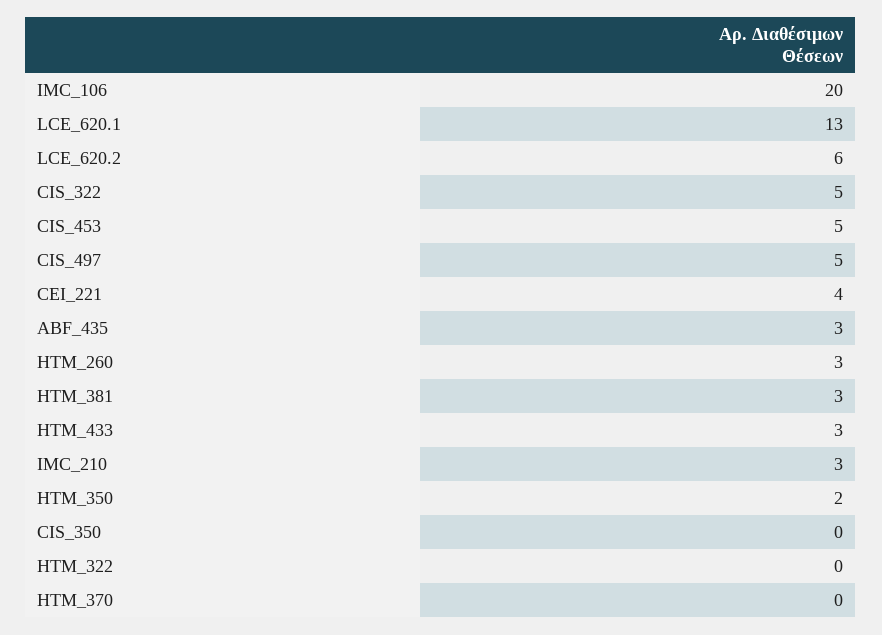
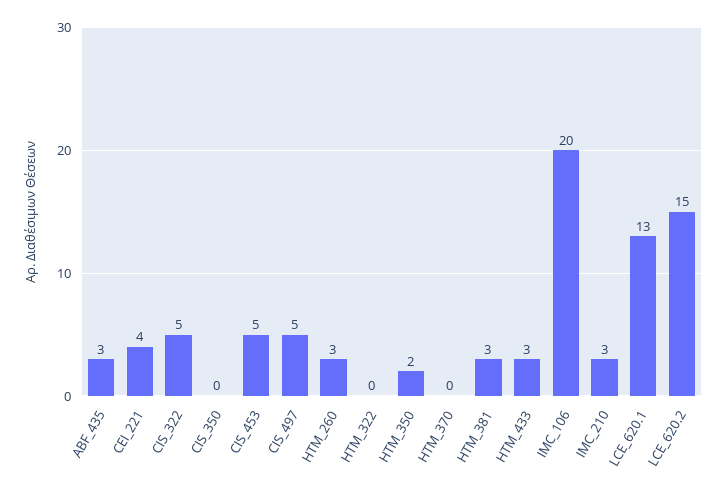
  {
    "IMC_106": 20,
    "LCE_620.1": 13,
-   "LCE_620.2": 6,
+   "LCE_620.2": 15,
    "CIS_322": 5,
    "CIS_453": 5,
    "CIS_497": 5,
    "CEI_221": 4,
    "ABF_435": 3,
    "HTM_260": 3,
    "HTM_381": 3,
    "HTM_433": 3,
    "IMC_210": 3,
    "HTM_350": 2,
    "CIS_350": 0,
    "HTM_322": 0,
    "HTM_370": 0
  }

